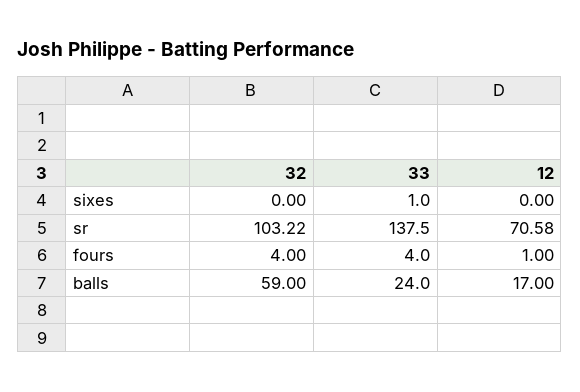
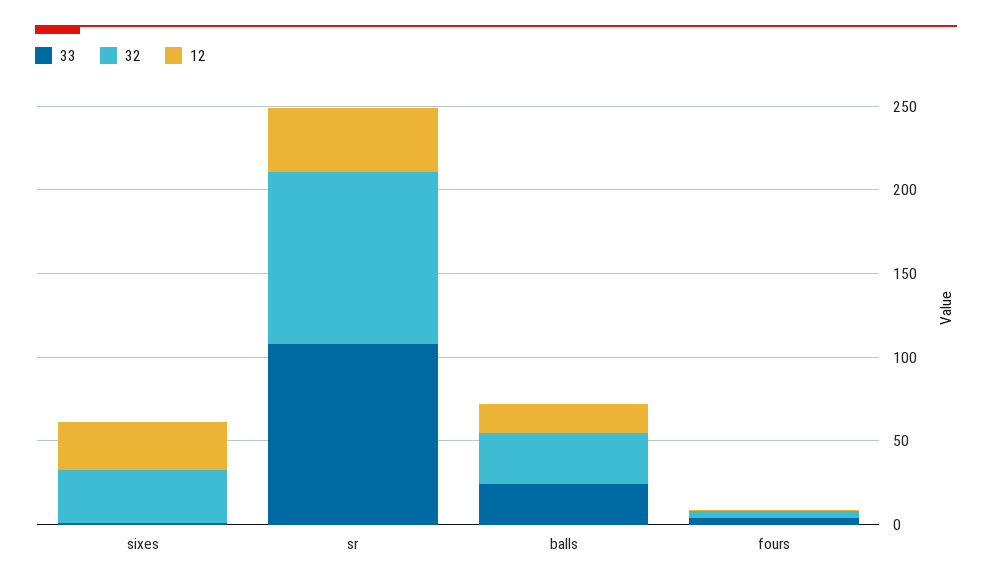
  {
    "32": {
-     "sixes": 0,
+     "sixes": 30,
      "sr": 103.22,
      "fours": 4,
-     "balls": 59
+     "balls": 30
    },
    "33": {
      "sixes": 1,
-     "sr": 137.5,
+     "sr": 110,
      "fours": 4,
      "balls": 24
    },
    "12": {
-     "sixes": 0,
+     "sixes": 30,
-     "sr": 70.58,
+     "sr": 40,
      "fours": 1,
      "balls": 17
    }
  }

